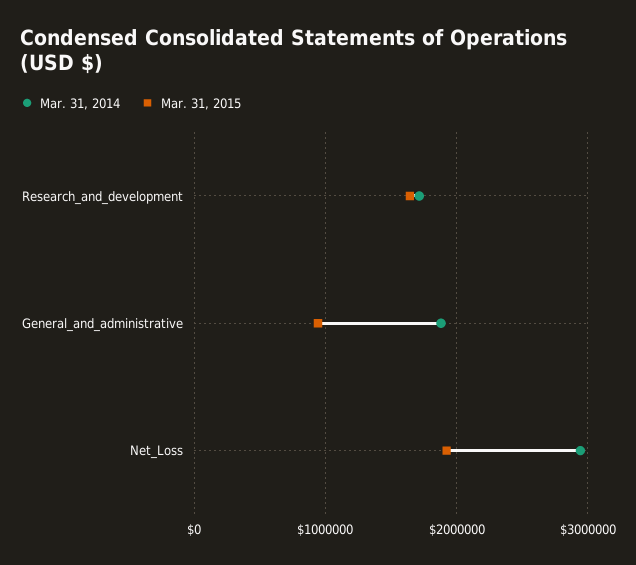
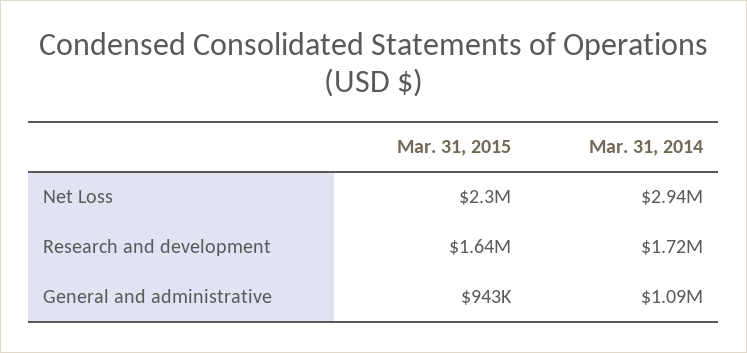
  {
    "Mar. 31, 2014": {
      "Research_and_development": 1720000,
-     "General_and_administrative": 1900000,
+     "General_and_administrative": 1090000,
      "Net_Loss": 2940000
    },
    "Mar. 31, 2015": {
      "Research_and_development": 1640000,
      "General_and_administrative": 943000,
-     "Net_Loss": 1900000
+     "Net_Loss": 2300000
    }
  }

